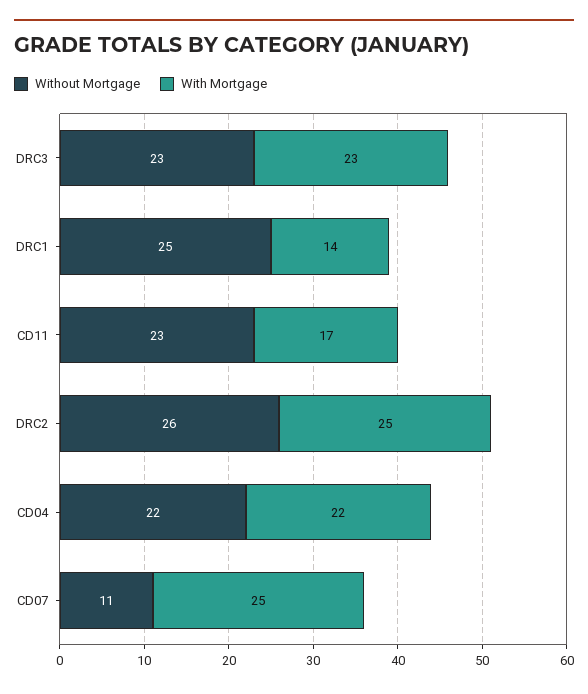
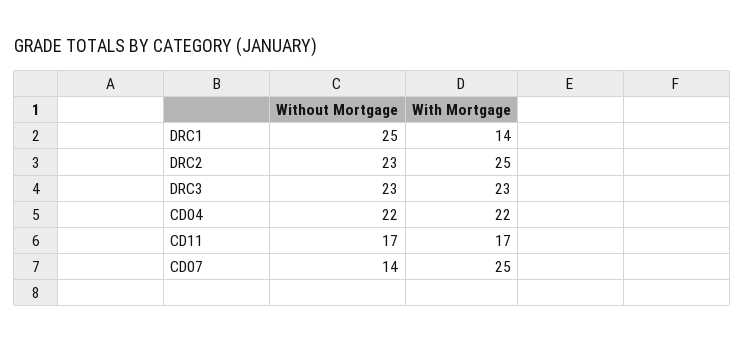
  {
    "Without Mortgage": {
      "DRC3": 23,
      "DRC1": 25,
-     "CD11": 23,
+     "CD11": 17,
-     "DRC2": 26,
+     "DRC2": 23,
      "CD04": 22,
-     "CD07": 11
+     "CD07": 14
    },
    "With Mortgage": {
      "DRC3": 23,
      "DRC1": 14,
      "CD11": 17,
      "DRC2": 25,
      "CD04": 22,
      "CD07": 25
    }
  }

